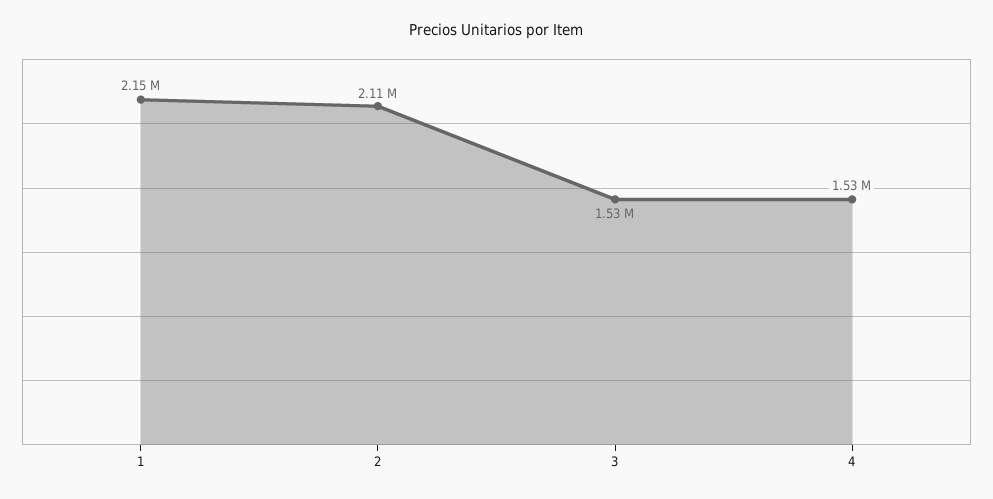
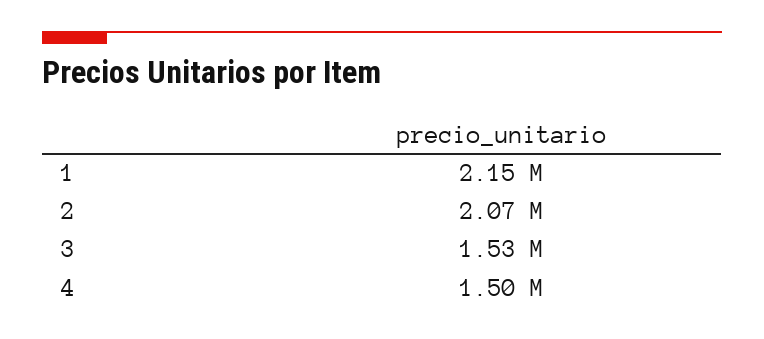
  {
    "1": 2150000,
-   "2": 2110000,
+   "2": 2070000,
    "3": 1530000,
-   "4": 1530000
+   "4": 1500000
  }

